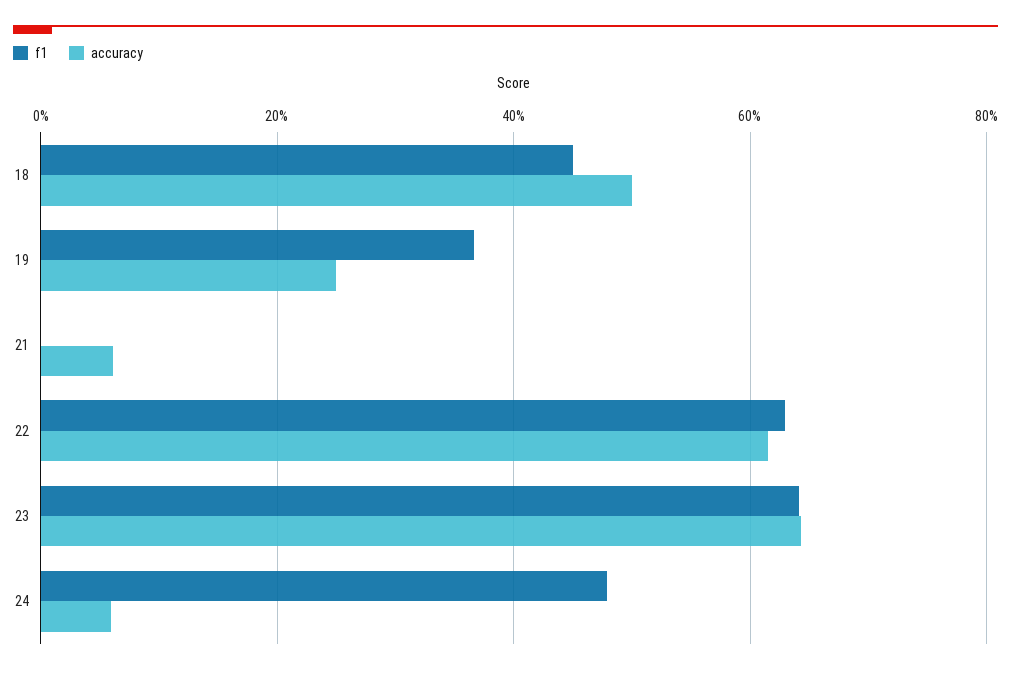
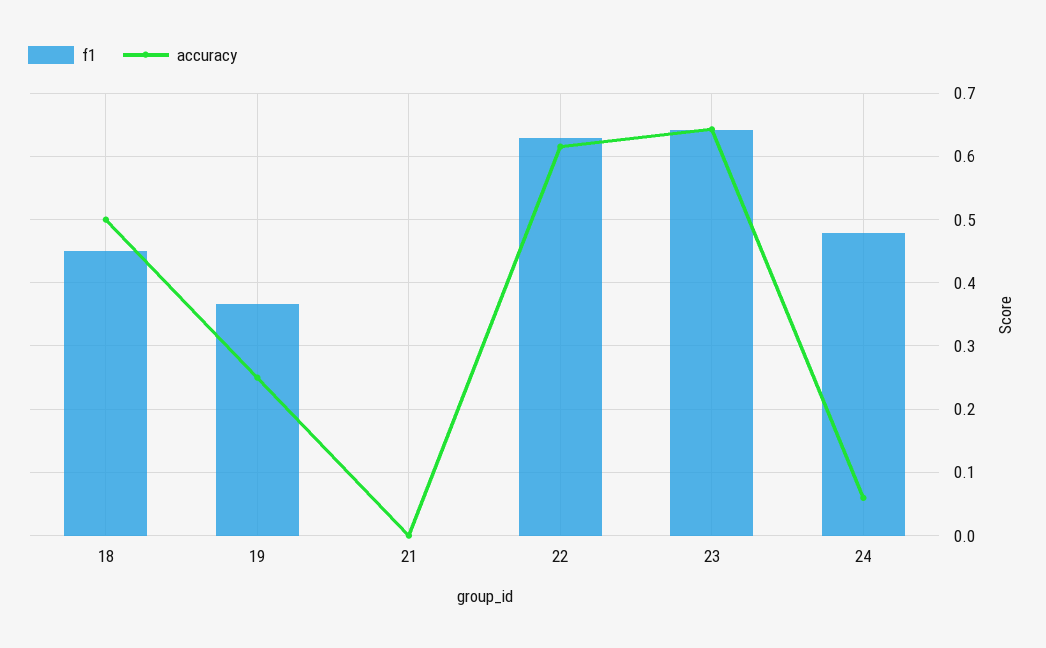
  {
    "f1": {
      "18": 0.45,
      "19": 0.37,
      "21": 0,
      "22": 0.63,
      "23": 0.64,
      "24": 0.48
    },
    "accuracy": {
      "18": 0.5,
      "19": 0.25,
-     "21": 0.06,
+     "21": 0,
      "22": 0.62,
      "23": 0.64,
      "24": 0.06
    }
  }

